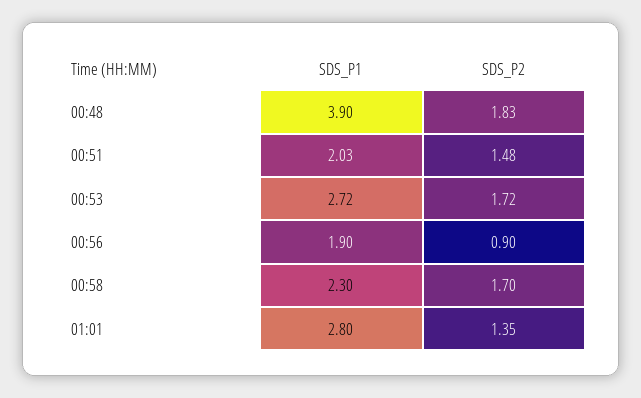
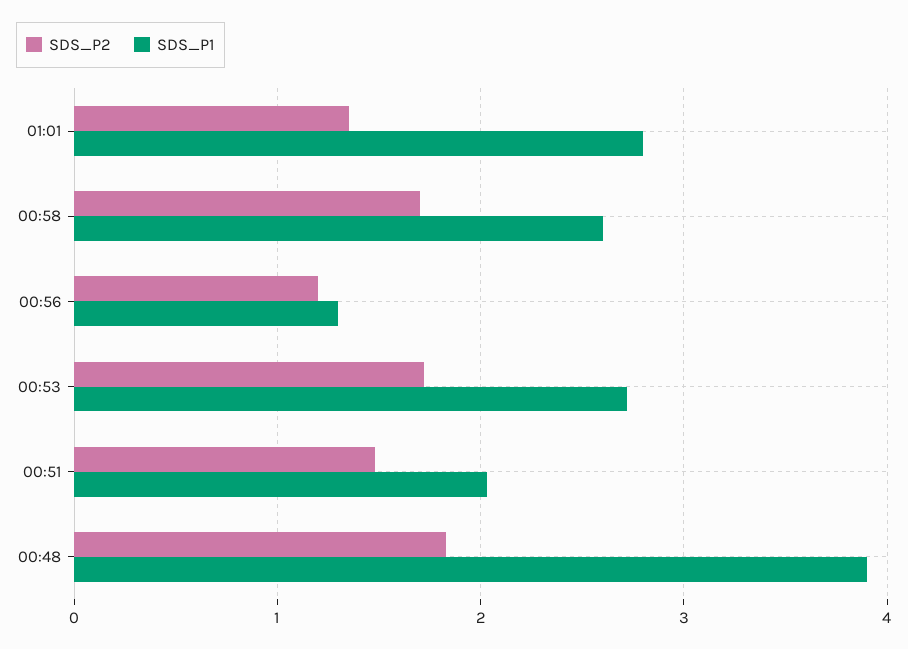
  {
    "SDS_P1": {
      "00:48": 3.9,
      "00:51": 2.03,
      "00:53": 2.72,
-     "00:56": 1.9,
+     "00:56": 1.3,
-     "00:58": 2.3,
+     "00:58": 2.6,
      "01:01": 2.8
    },
    "SDS_P2": {
      "00:48": 1.83,
      "00:51": 1.48,
      "00:53": 1.72,
-     "00:56": 0.9,
+     "00:56": 1.2,
      "00:58": 1.7,
      "01:01": 1.35
    }
  }

